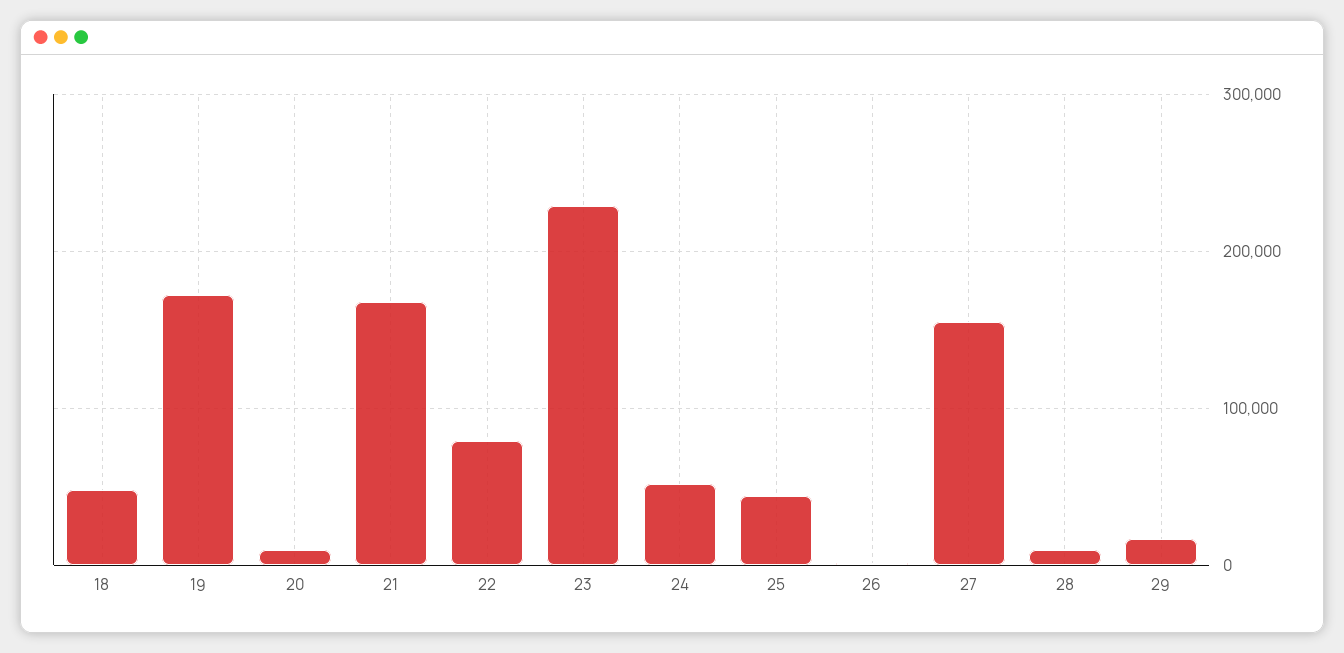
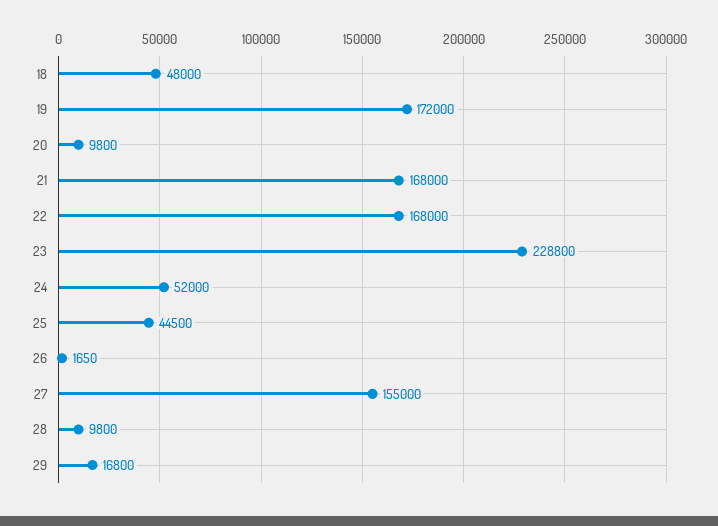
  {
    "18": 48000,
    "19": 172000,
    "20": 9800,
    "21": 168000,
-   "22": 80000,
+   "22": 168000,
    "23": 228800,
    "24": 52000,
    "25": 44500,
    "26": 1650,
    "27": 155000,
    "28": 9800,
    "29": 16800
  }

